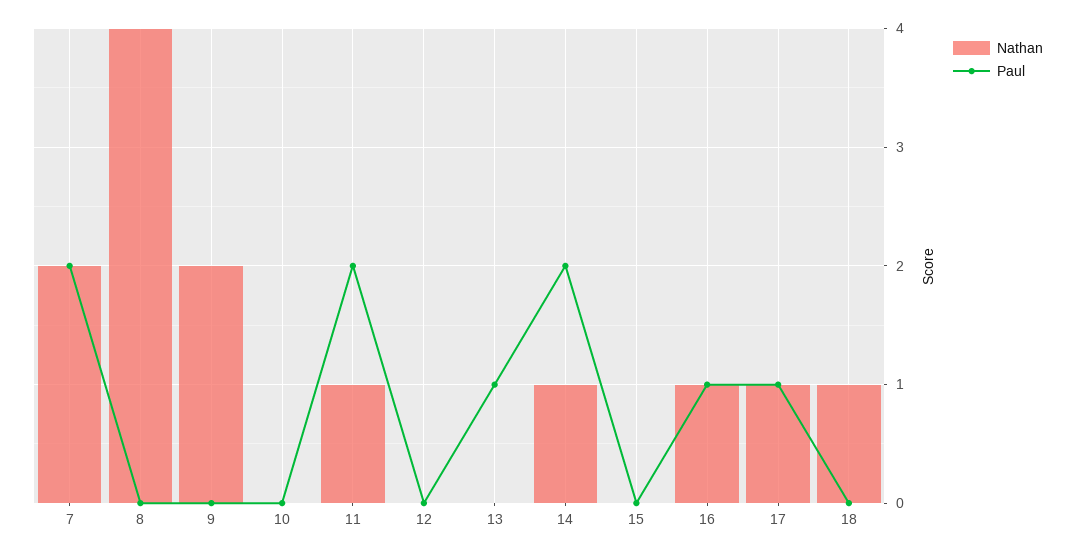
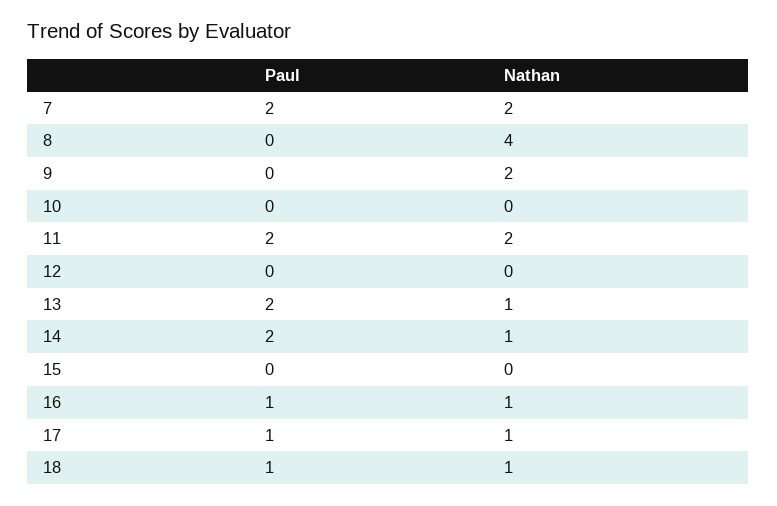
  {
    "Nathan": {
      "7": 2,
      "8": 4,
      "9": 2,
      "10": 0,
-     "11": 1,
+     "11": 2,
      "12": 0,
-     "13": 0,
+     "13": 1,
      "14": 1,
      "15": 0,
      "16": 1,
      "17": 1,
      "18": 1
    },
    "Paul": {
      "7": 2,
      "8": 0,
      "9": 0,
      "10": 0,
      "11": 2,
      "12": 0,
-     "13": 1,
+     "13": 2,
      "14": 2,
      "15": 0,
      "16": 1,
      "17": 1,
-     "18": 0
+     "18": 1
    }
  }

